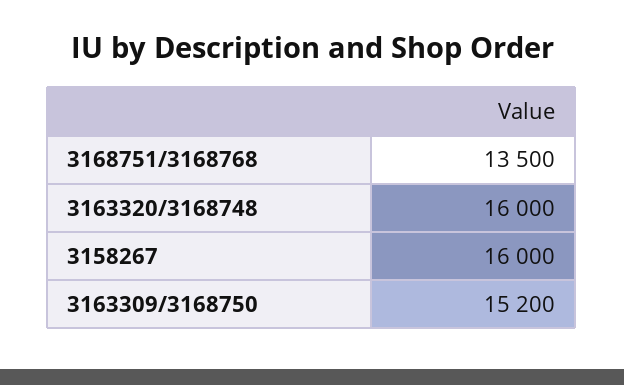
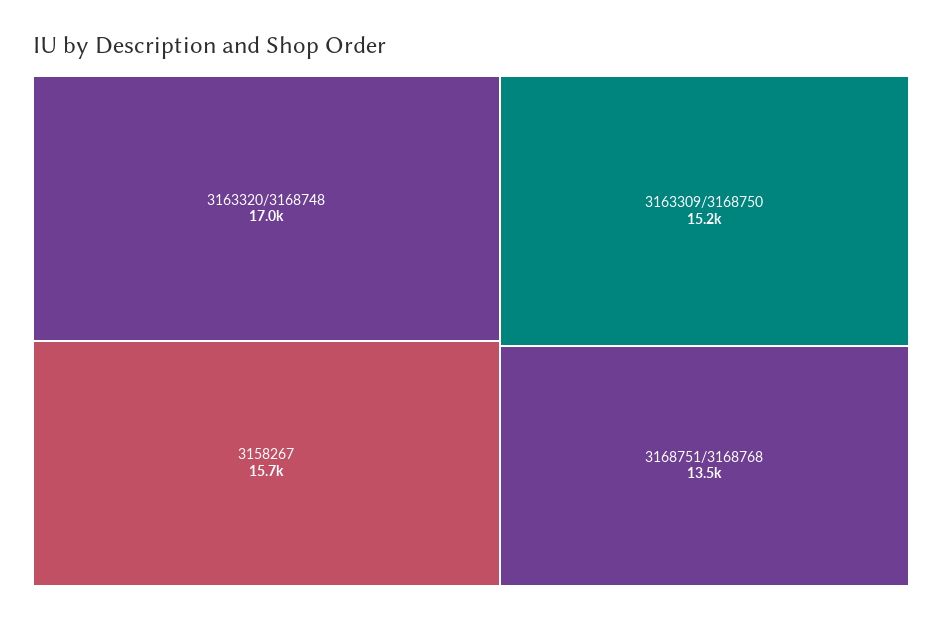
  {
    "3168751/3168768": 13500,
-   "3163320/3168748": 16000,
+   "3163320/3168748": 17000,
-   "3158267": 16000,
+   "3158267": 15700,
    "3163309/3168750": 15200
  }

